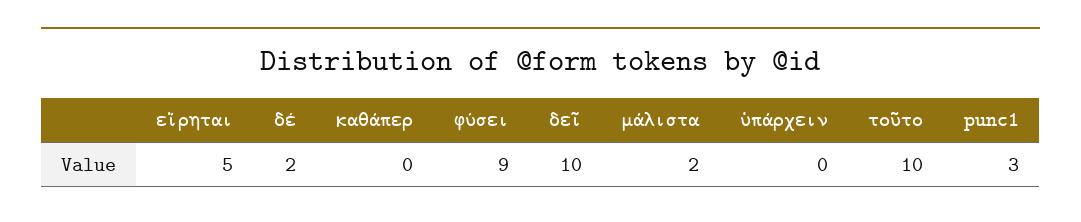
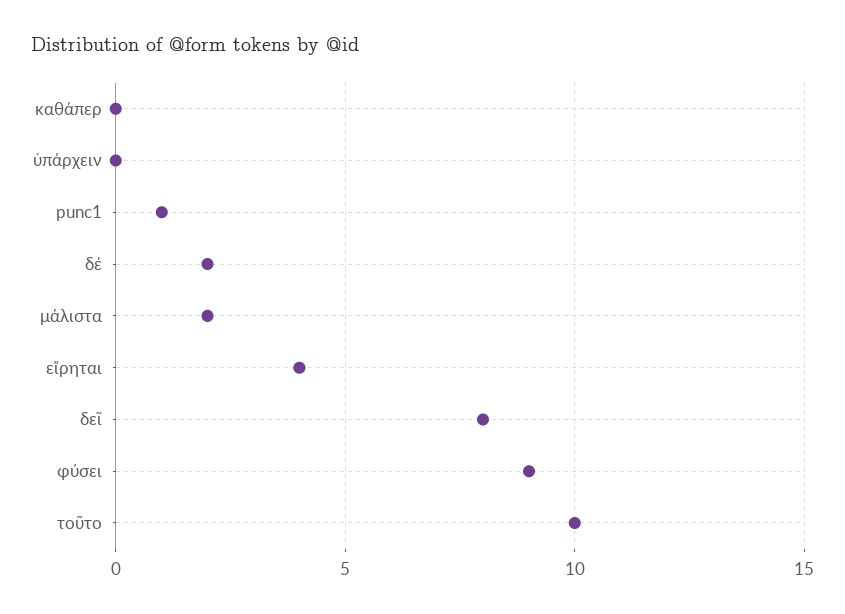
  {
-   "εἴρηται": 5,
+   "εἴρηται": 4,
    "δέ": 2,
    "καθάπερ": 0,
    "φύσει": 9,
-   "δεῖ": 10,
+   "δεῖ": 8,
    "μάλιστα": 2,
    "ὑπάρχειν": 0,
    "τοῦτο": 10,
-   "punc1": 3
+   "punc1": 1
  }

